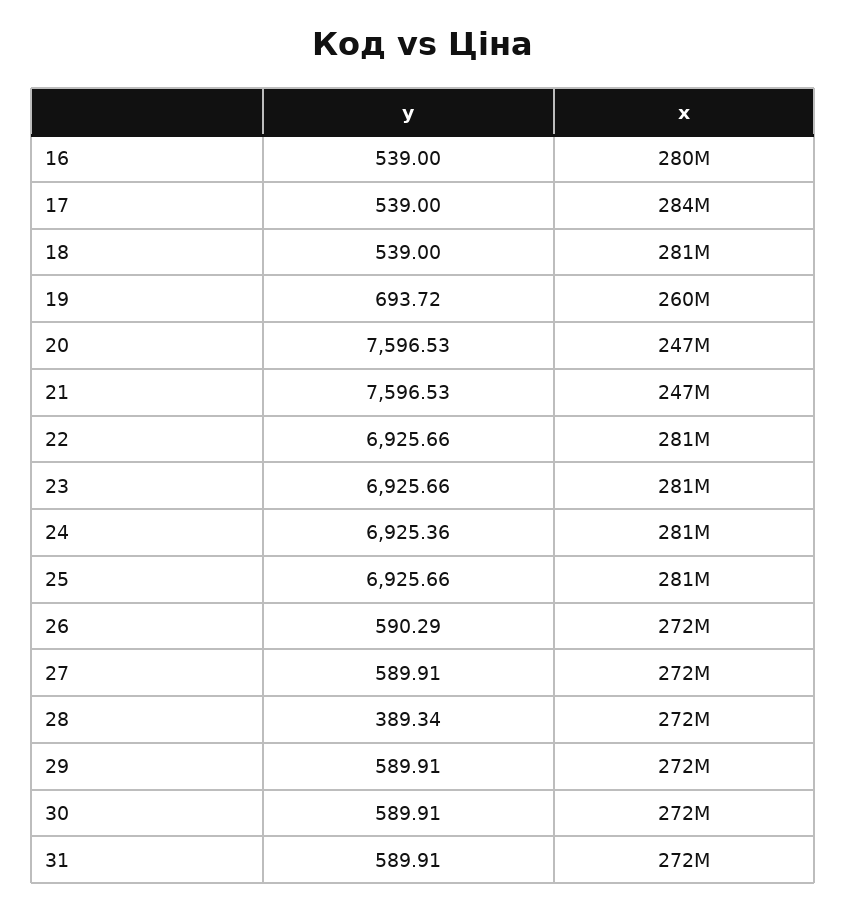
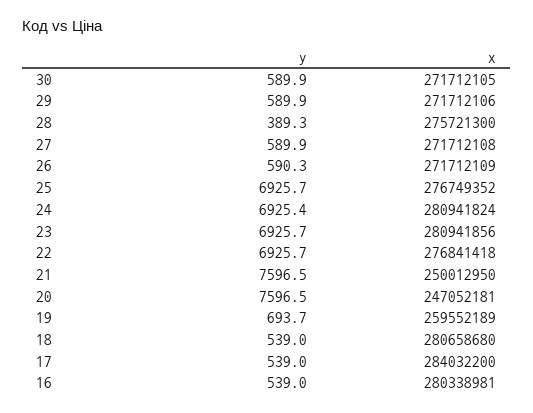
  {
    "y": {
      "16": 539,
      "17": 539,
      "18": 539,
      "19": 693.72,
      "20": 7596.53,
      "21": 7596.53,
      "22": 6925.66,
      "23": 6925.66,
      "24": 6925.36,
      "25": 6925.66,
      "26": 590.29,
      "27": 589.91,
      "28": 389.34,
      "29": 589.91,
-     "30": 589.91,
+     "30": 589.91
-     "31": 589.91
    },
    "x": {
      "16": 280338981,
      "17": 284032200,
      "18": 280658680,
      "19": 259552189,
      "20": 247052181,
-     "21": 247000000,
+     "21": 250012950,
-     "22": 281000000,
+     "22": 276841418,
      "23": 280941856,
      "24": 280941824,
-     "25": 281000000,
+     "25": 276749352,
      "26": 271712109,
      "27": 271712108,
-     "28": 272000000,
+     "28": 275721300,
      "29": 271712106,
-     "30": 271712105,
+     "30": 271712105
-     "31": 272000000
    }
  }

